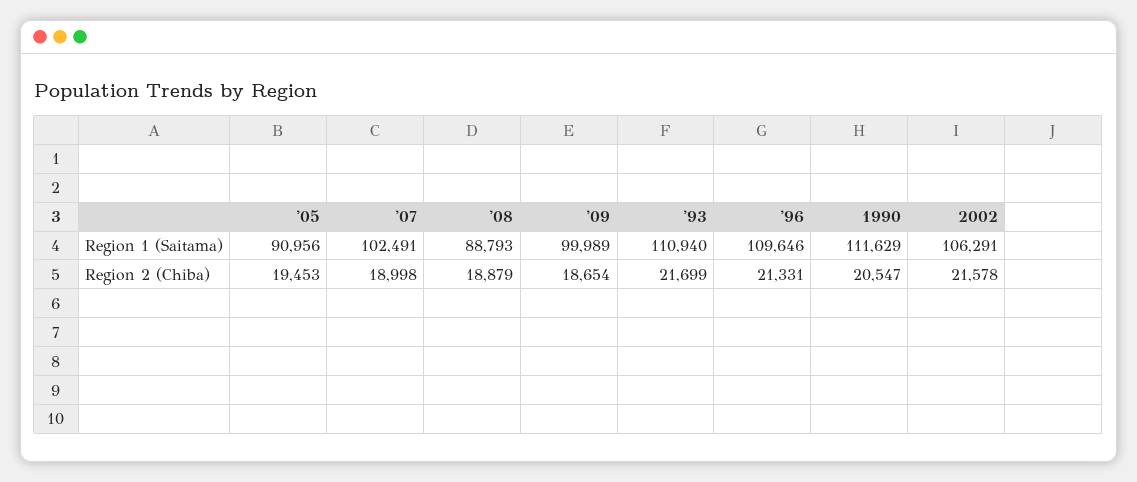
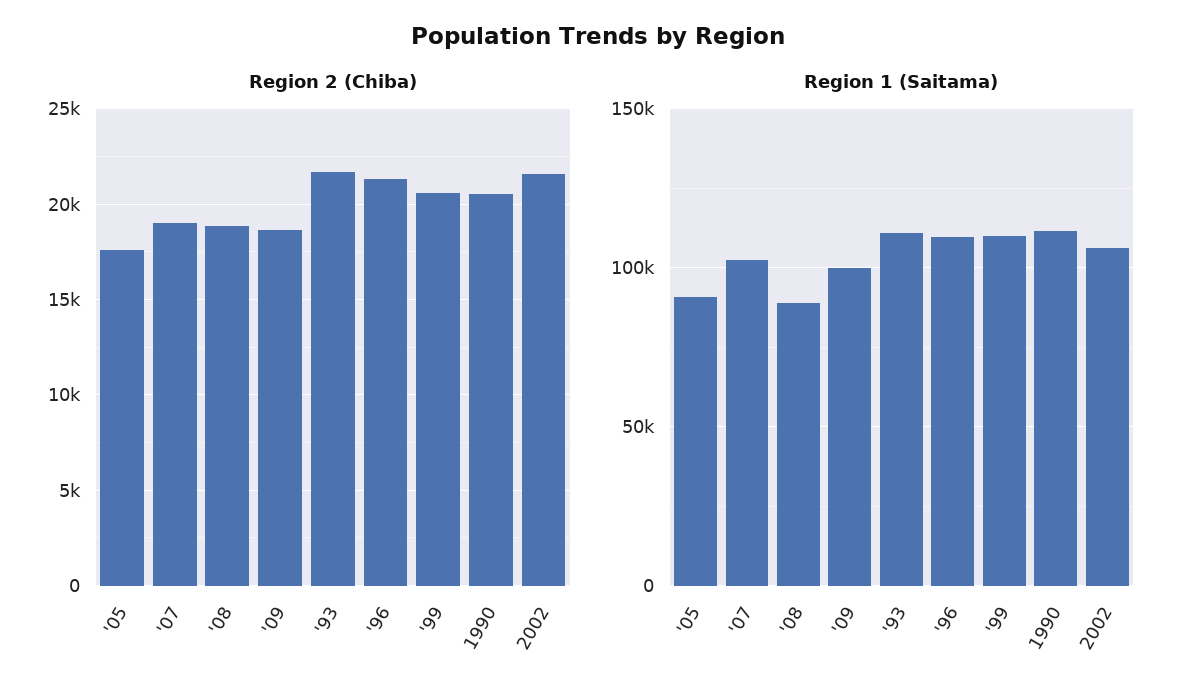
  {
    "Region 1 (Saitama)": {
      "'05": 90956,
      "'07": 102491,
      "'08": 88793,
      "'09": 99989,
      "'93": 110940,
      "'96": 109646,
      "1990": 111629,
-     "2002": 106291
+     "2002": 106291,
+     "'99": 110000
    },
    "Region 2 (Chiba)": {
-     "'05": 19453,
+     "'05": 17500,
      "'07": 18998,
      "'08": 18879,
      "'09": 18654,
      "'93": 21699,
      "'96": 21331,
      "1990": 20547,
-     "2002": 21578
+     "2002": 21578,
+     "'99": 20500
    }
  }

